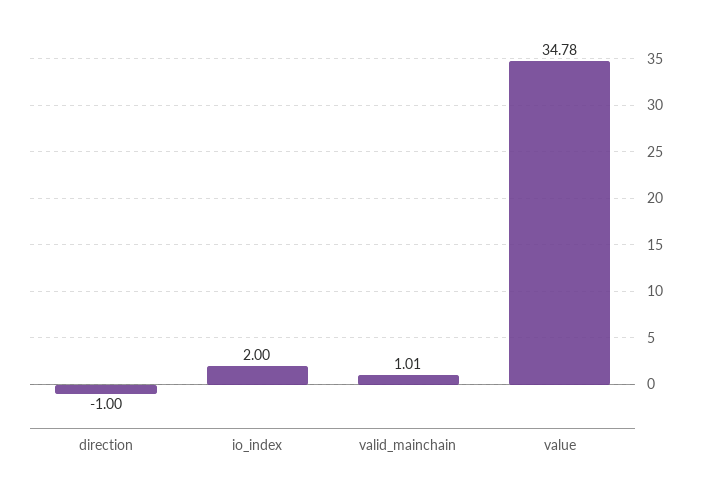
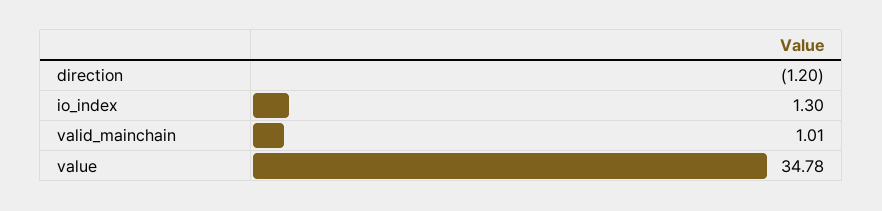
  {
-   "direction": -1,
+   "direction": -1.2,
-   "io_index": 2,
+   "io_index": 1.3,
    "valid_mainchain": 1.01,
    "value": 34.78
  }

